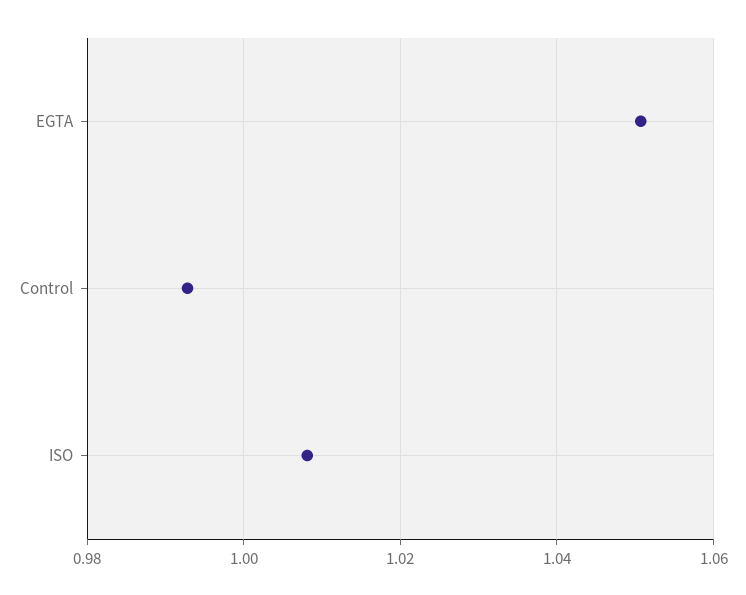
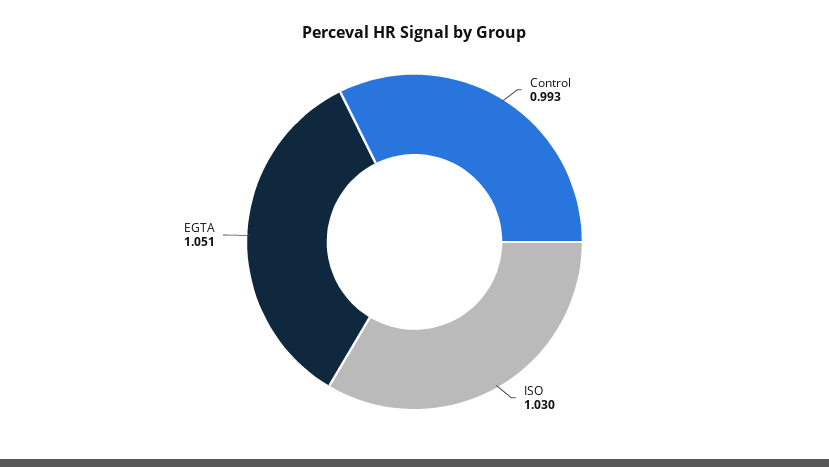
  {
    "EGTA": 1.051,
    "Control": 0.993,
-   "ISO": 1.008
+   "ISO": 1.03
  }

